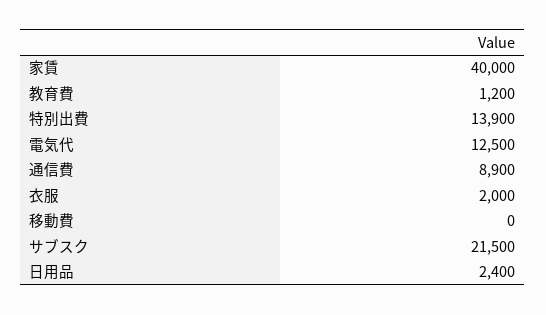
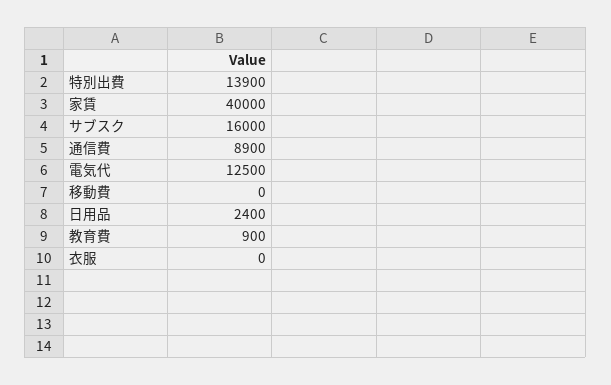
  {
    "家賃": 40000,
-   "教育費": 1200,
+   "教育費": 900,
    "特別出費": 13900,
    "電気代": 12500,
    "通信費": 8900,
-   "衣服": 2000,
+   "衣服": 0,
    "移動費": 0,
-   "サブスク": 21500,
+   "サブスク": 16000,
    "日用品": 2400
  }

